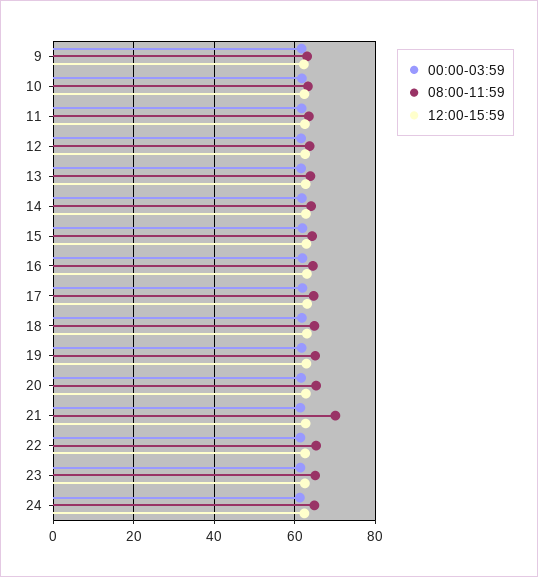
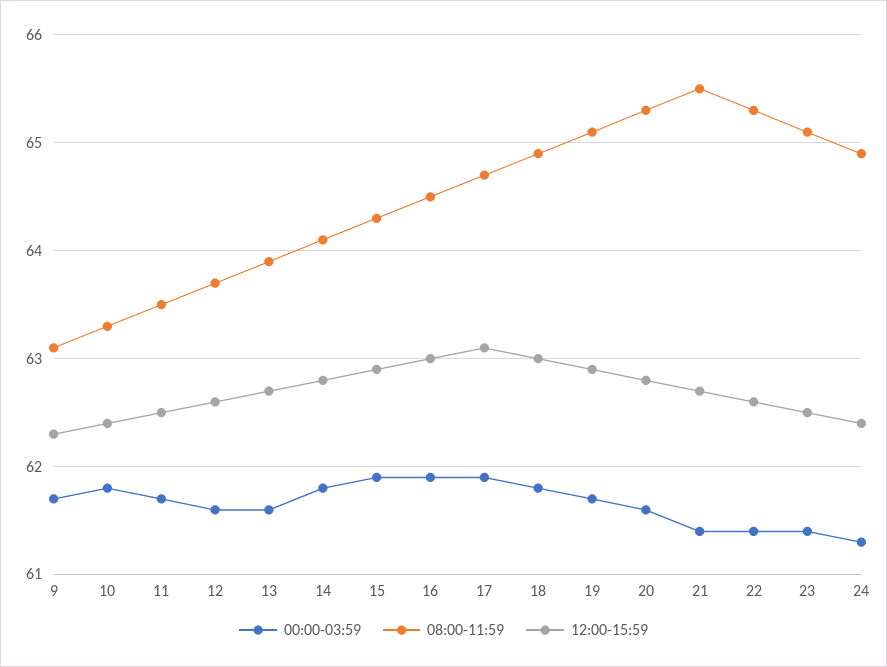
  {
    "00:00-03:59": {
      "9": 61.7,
      "10": 61.8,
      "11": 61.7,
      "12": 61.6,
      "13": 61.6,
      "14": 61.8,
      "15": 61.9,
      "16": 61.9,
      "17": 61.9,
      "18": 61.8,
      "19": 61.7,
      "20": 61.6,
      "21": 61.4,
      "22": 61.4,
      "23": 61.4,
      "24": 61.3
    },
    "08:00-11:59": {
      "9": 63.1,
      "10": 63.3,
      "11": 63.5,
      "12": 63.7,
      "13": 63.9,
      "14": 64.1,
      "15": 64.3,
      "16": 64.5,
      "17": 64.7,
      "18": 64.9,
      "19": 65.1,
      "20": 65.3,
-     "21": 70,
+     "21": 65.5,
      "22": 65.3,
      "23": 65.1,
      "24": 64.9
    },
    "12:00-15:59": {
      "9": 62.3,
      "10": 62.4,
      "11": 62.5,
      "12": 62.6,
      "13": 62.7,
      "14": 62.8,
      "15": 62.9,
      "16": 63,
      "17": 63.1,
      "18": 63,
      "19": 62.9,
      "20": 62.8,
      "21": 62.7,
      "22": 62.6,
      "23": 62.5,
      "24": 62.4
    }
  }

